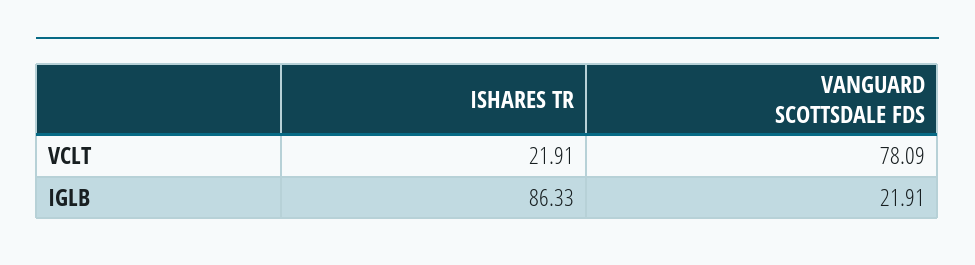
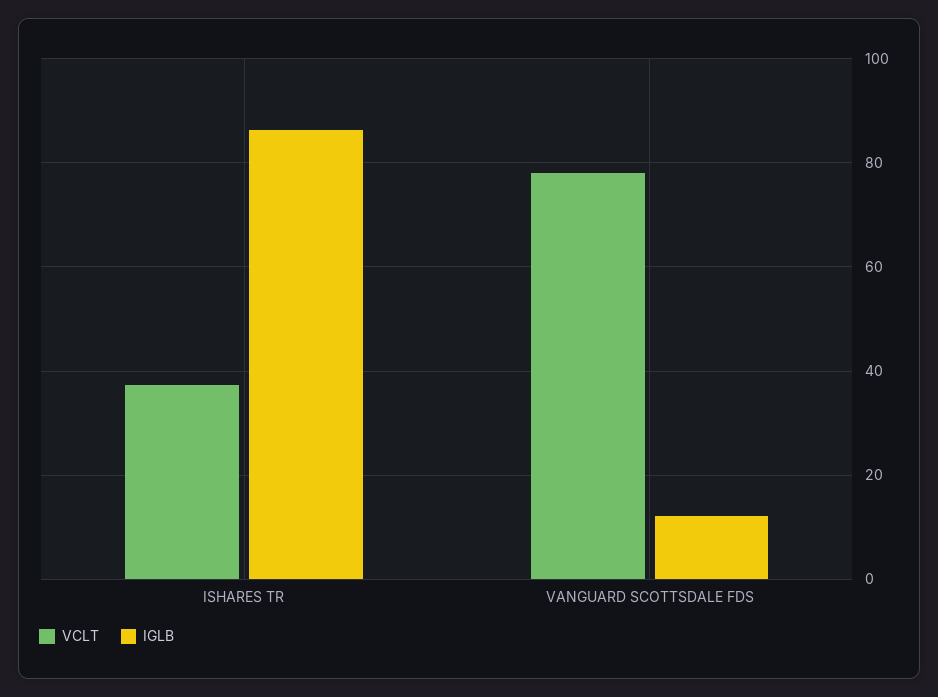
  {
    "VCLT": {
-     "ISHARES TR": 21.91,
+     "ISHARES TR": 38,
      "VANGUARD SCOTTSDALE FDS": 78.09
    },
    "IGLB": {
      "ISHARES TR": 86.33,
-     "VANGUARD SCOTTSDALE FDS": 21.91
+     "VANGUARD SCOTTSDALE FDS": 12
    }
  }

